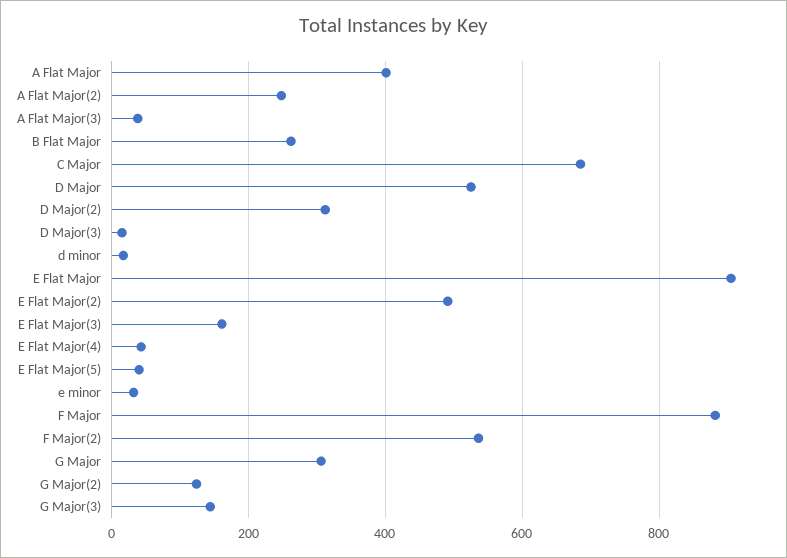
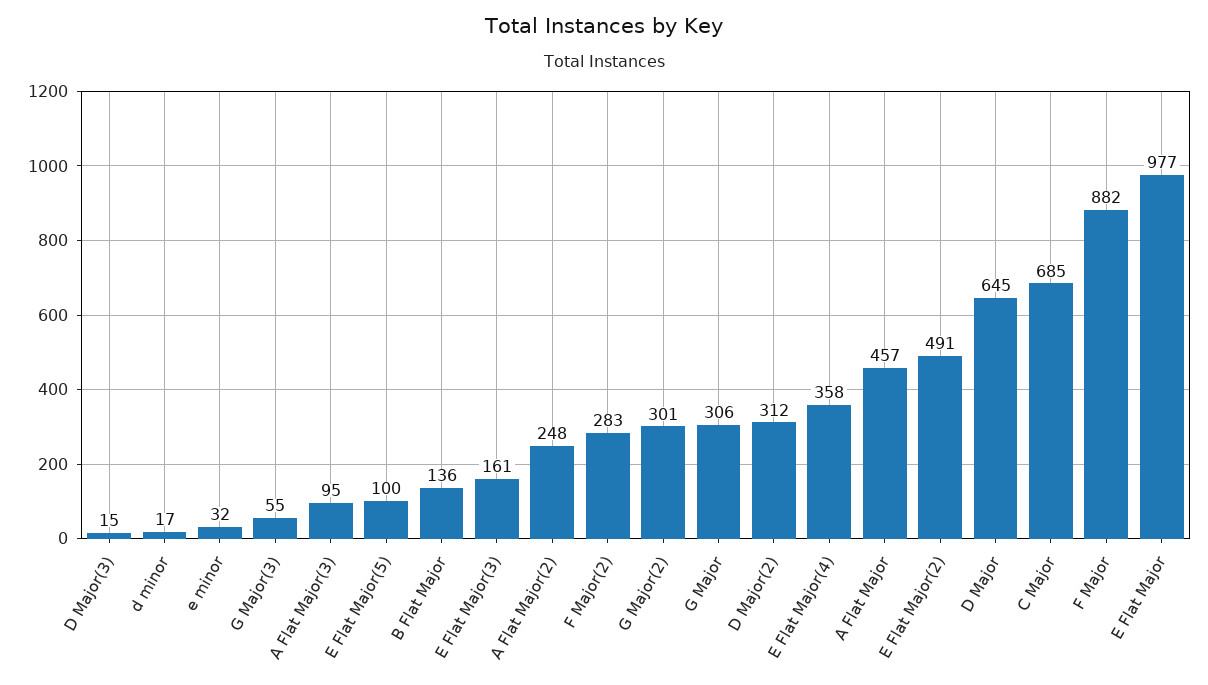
  {
-   "A Flat Major": 400,
+   "A Flat Major": 457,
    "A Flat Major(2)": 248,
-   "A Flat Major(3)": 40,
+   "A Flat Major(3)": 95,
-   "B Flat Major": 260,
+   "B Flat Major": 136,
    "C Major": 685,
-   "D Major": 520,
+   "D Major": 645,
    "D Major(2)": 312,
    "D Major(3)": 15,
    "d minor": 17,
-   "E Flat Major": 900,
+   "E Flat Major": 977,
    "E Flat Major(2)": 491,
    "E Flat Major(3)": 161,
-   "E Flat Major(4)": 40,
+   "E Flat Major(4)": 358,
-   "E Flat Major(5)": 40,
+   "E Flat Major(5)": 100,
    "e minor": 32,
    "F Major": 882,
-   "F Major(2)": 540,
+   "F Major(2)": 283,
    "G Major": 306,
-   "G Major(2)": 120,
+   "G Major(2)": 301,
-   "G Major(3)": 140
+   "G Major(3)": 55
  }

